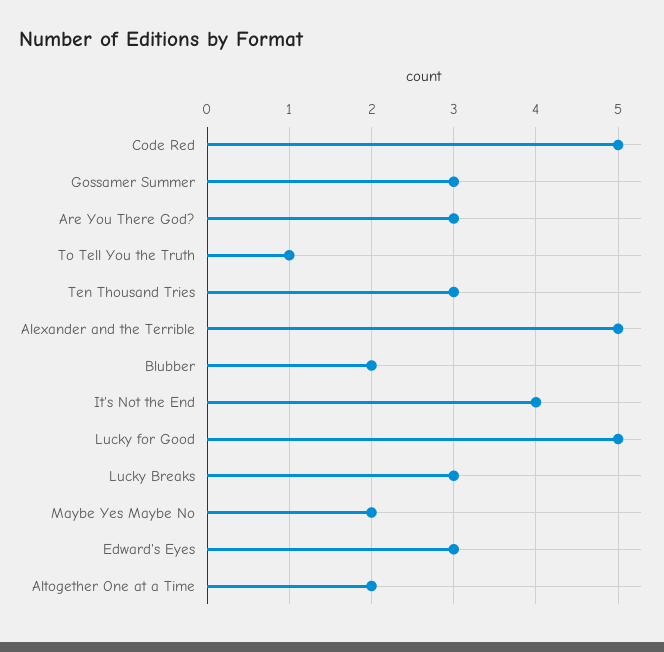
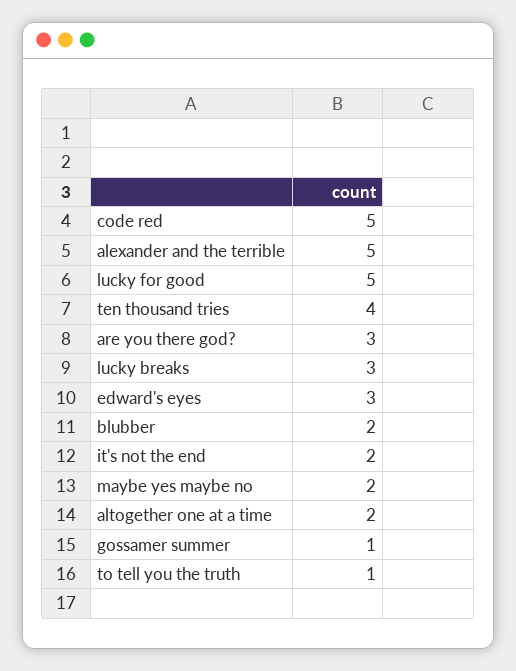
  {
    "Code Red": 5,
-   "Gossamer Summer": 3,
+   "Gossamer Summer": 1,
    "Are You There God?": 3,
    "To Tell You the Truth": 1,
-   "Ten Thousand Tries": 3,
+   "Ten Thousand Tries": 4,
    "Alexander and the Terrible": 5,
    "Blubber": 2,
-   "It's Not the End": 4,
+   "It's Not the End": 2,
    "Lucky for Good": 5,
    "Lucky Breaks": 3,
    "Maybe Yes Maybe No": 2,
    "Edward's Eyes": 3,
    "Altogether One at a Time": 2
  }

